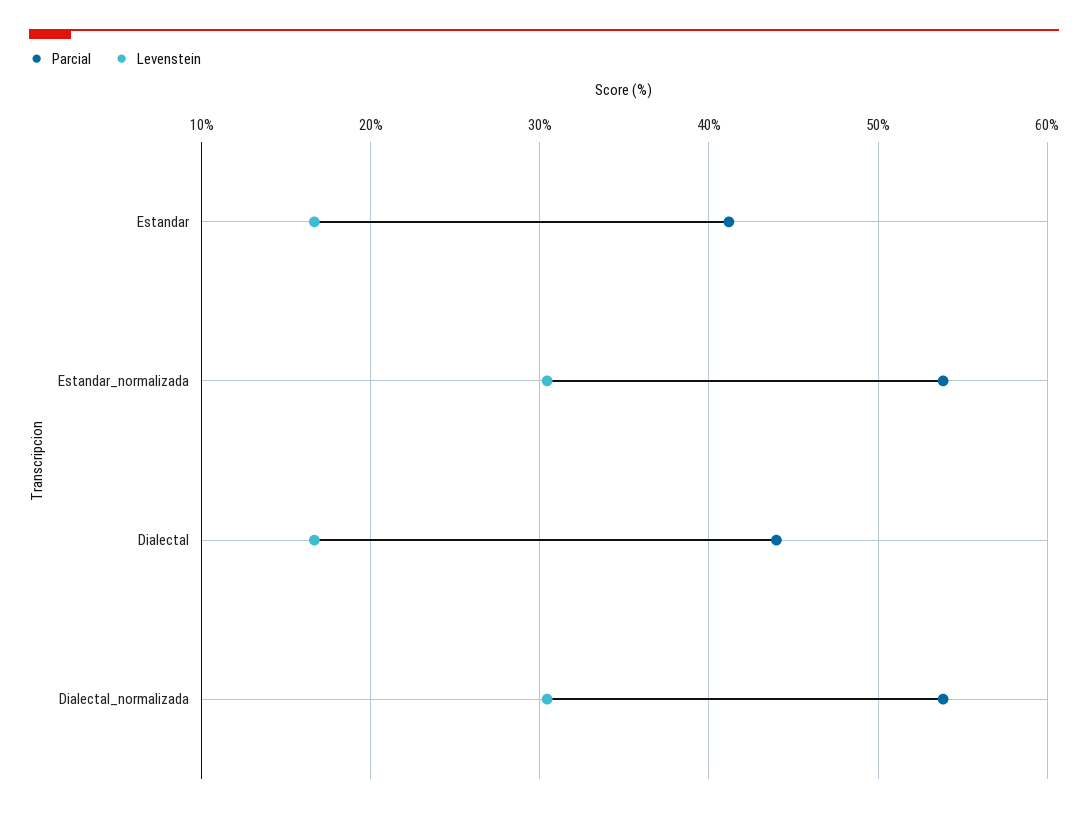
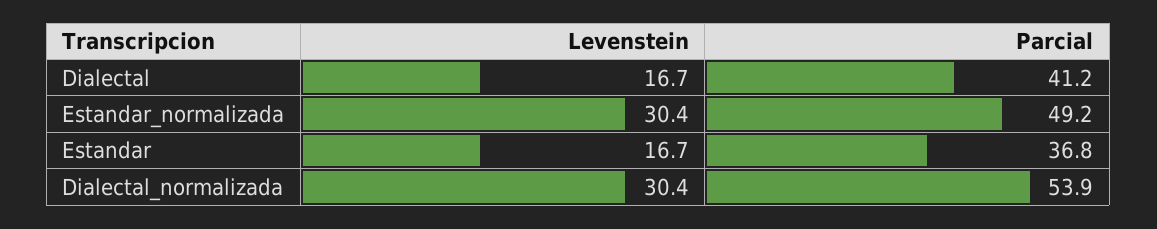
  {
    "Parcial": {
-     "Estandar": 41,
+     "Estandar": 36.8,
-     "Estandar_normalizada": 54,
+     "Estandar_normalizada": 49.2,
-     "Dialectal": 44,
+     "Dialectal": 41.2,
      "Dialectal_normalizada": 53.9
    },
    "Levenstein": {
      "Estandar": 16.7,
      "Estandar_normalizada": 30.4,
      "Dialectal": 16.7,
      "Dialectal_normalizada": 30.4
    }
  }

